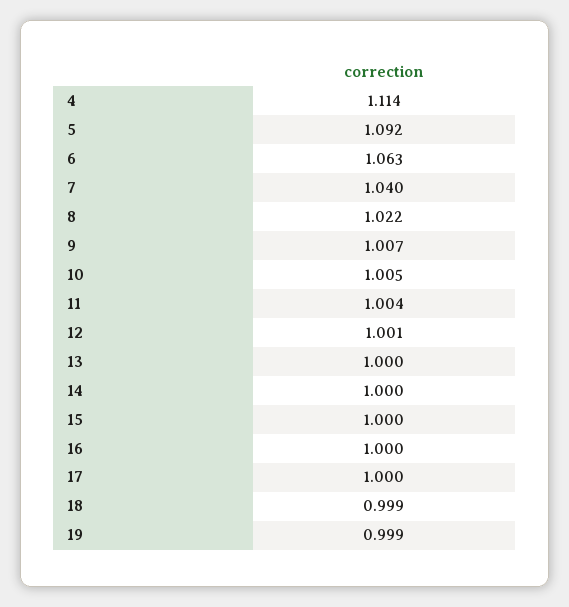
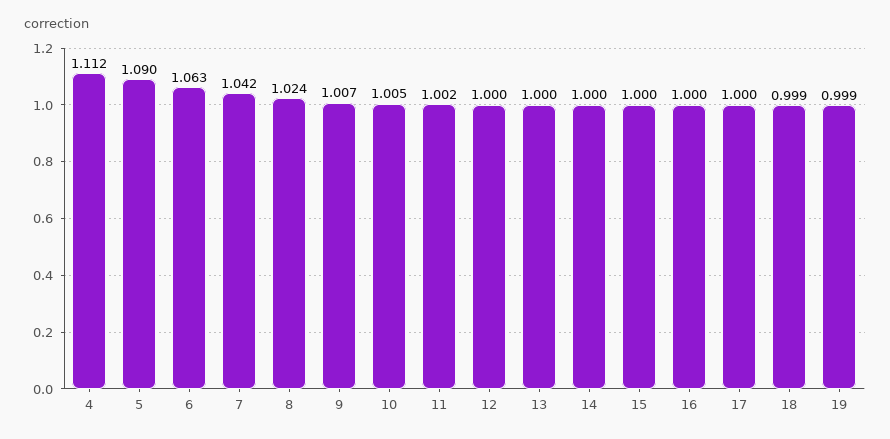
  {
-   "4": 1.114,
+   "4": 1.112,
-   "5": 1.092,
+   "5": 1.09,
    "6": 1.063,
-   "7": 1.04,
+   "7": 1.042,
-   "8": 1.022,
+   "8": 1.024,
    "9": 1.007,
    "10": 1.005,
-   "11": 1.004,
+   "11": 1.002,
-   "12": 1.001,
+   "12": 1,
    "13": 1,
    "14": 1,
    "15": 1,
    "16": 1,
    "17": 1,
    "18": 0.999,
    "19": 0.999
  }

